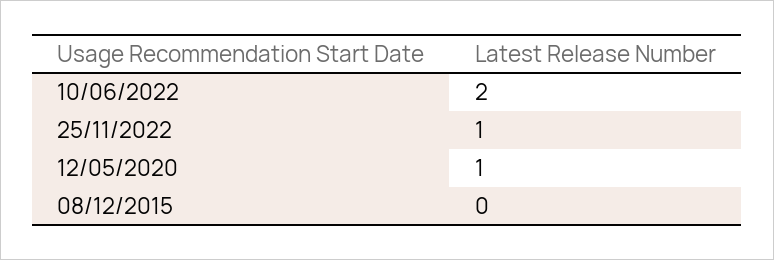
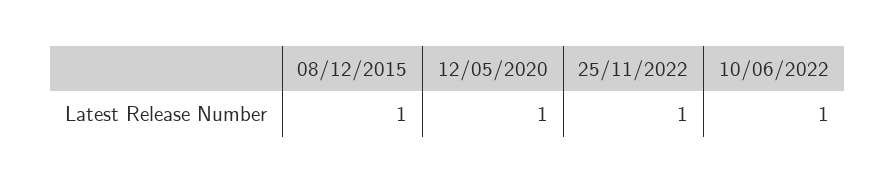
  {
-   "10/06/2022": 2,
+   "10/06/2022": 1,
    "25/11/2022": 1,
    "12/05/2020": 1,
-   "08/12/2015": 0
+   "08/12/2015": 1
  }

